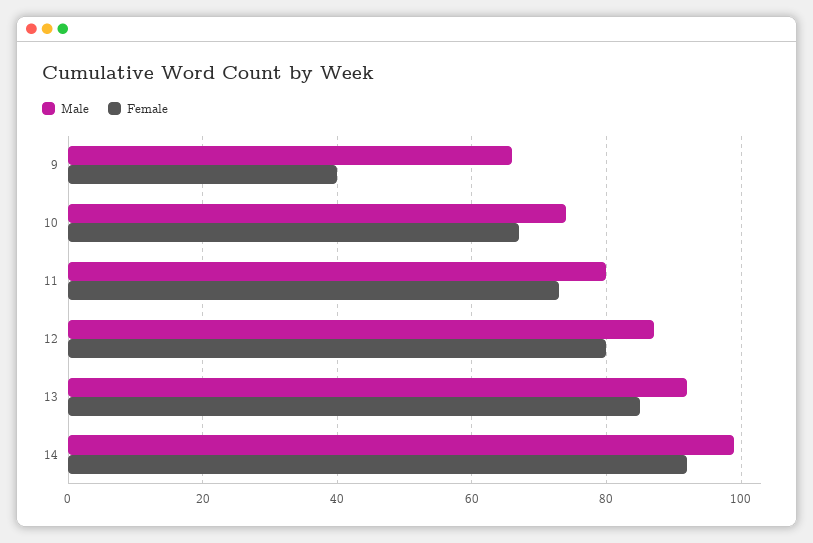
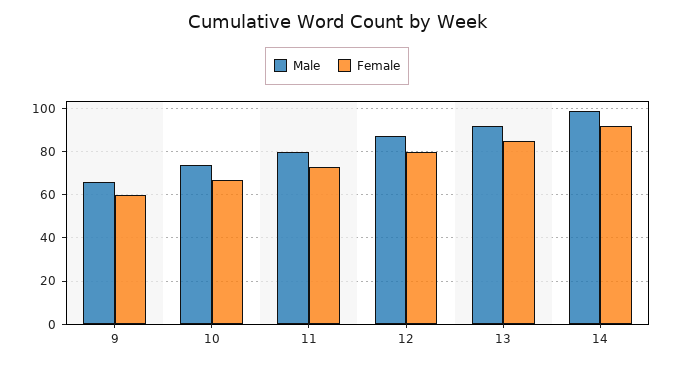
  {
    "Male": {
      "9": 65,
      "10": 75,
      "11": 80,
      "12": 85,
      "13": 90,
      "14": 100
    },
    "Female": {
-     "9": 40,
+     "9": 60,
      "10": 65,
      "11": 75,
      "12": 80,
      "13": 85,
      "14": 90
    }
  }

